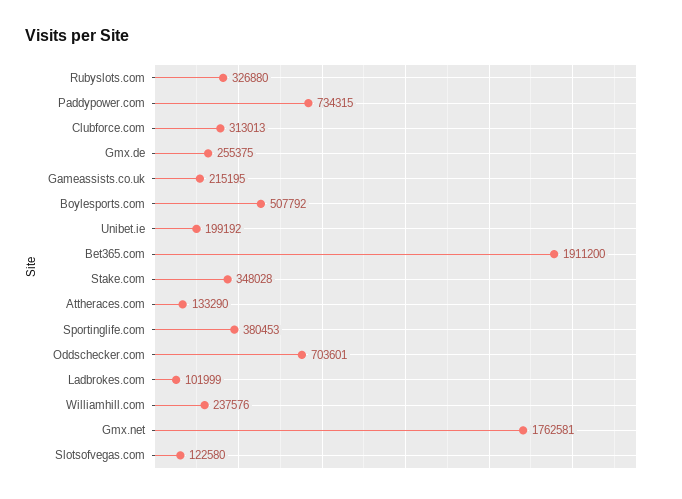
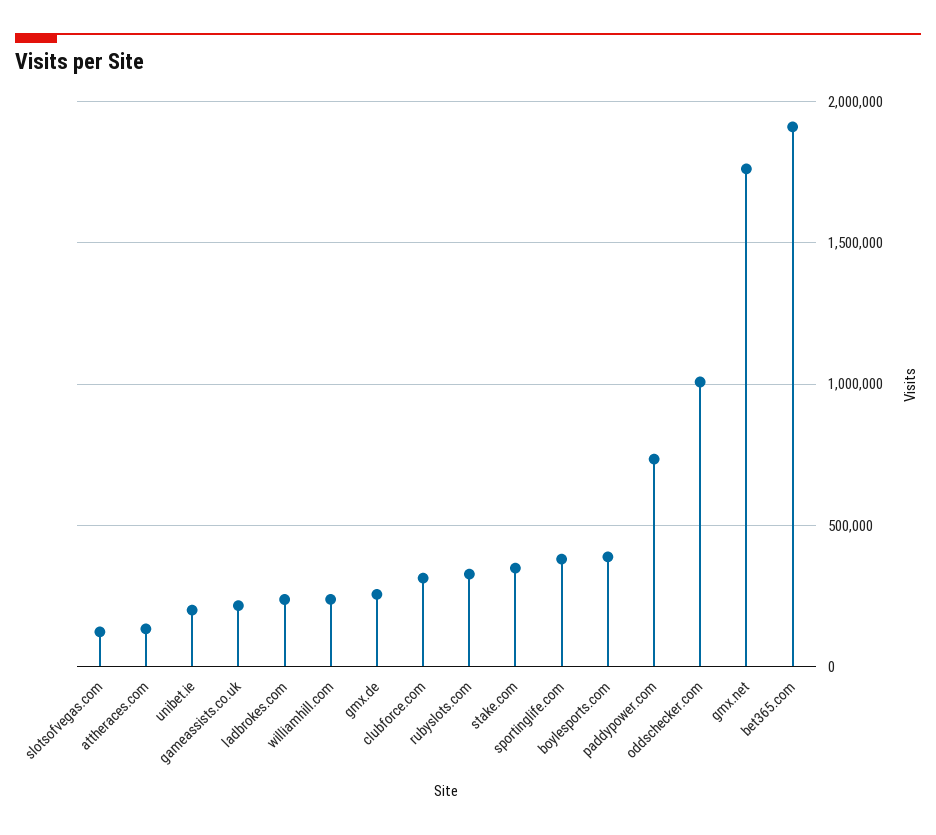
  {
    "Rubyslots.com": 326880,
    "Paddypower.com": 734315,
    "Clubforce.com": 313013,
    "Gmx.de": 255375,
    "Gameassists.co.uk": 215195,
-   "Boylesports.com": 507792,
+   "Boylesports.com": 400000,
    "Unibet.ie": 199192,
    "Bet365.com": 1911200,
    "Stake.com": 348028,
    "Attheraces.com": 133290,
    "Sportinglife.com": 380453,
-   "Oddschecker.com": 703601,
+   "Oddschecker.com": 1000000,
-   "Ladbrokes.com": 101999,
+   "Ladbrokes.com": 250000,
    "Williamhill.com": 237576,
    "Gmx.net": 1762581,
    "Slotsofvegas.com": 122580
  }

